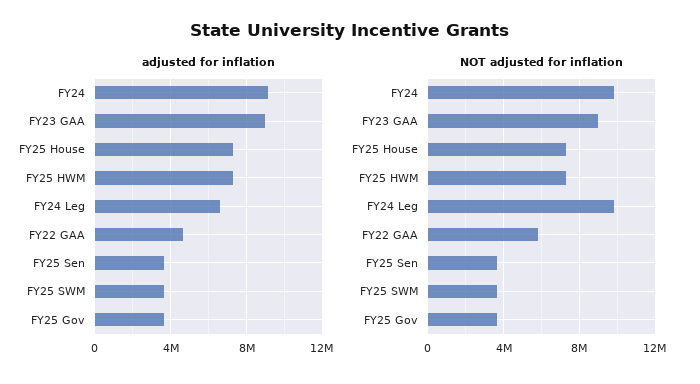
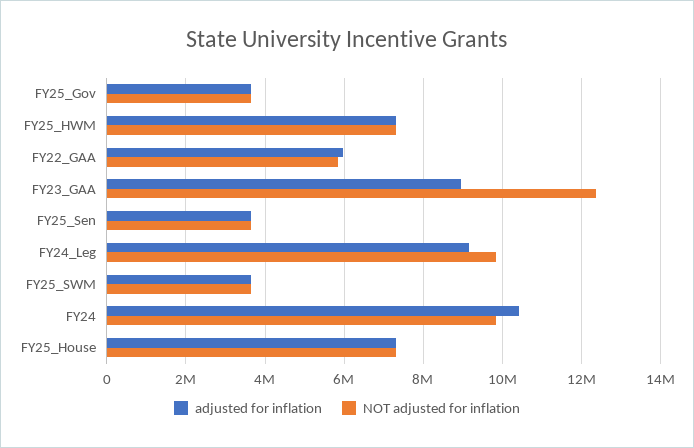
  {
    "adjusted for inflation": {
-     "FY24": 9000000,
+     "FY24": 10400000,
      "FY23 GAA": 9000000,
      "FY25 House": 7400000,
      "FY25 HWM": 7400000,
-     "FY24 Leg": 6500000,
+     "FY24 Leg": 9200000,
-     "FY22 GAA": 4500000,
+     "FY22 GAA": 6000000,
      "FY25 Sen": 3600000,
      "FY25 SWM": 3600000,
      "FY25 Gov": 3600000
    },
    "NOT adjusted for inflation": {
      "FY24": 9800000,
-     "FY23 GAA": 9000000,
+     "FY23 GAA": 12400000,
      "FY25 House": 7400000,
      "FY25 HWM": 7400000,
      "FY24 Leg": 9800000,
      "FY22 GAA": 5800000,
      "FY25 Sen": 3600000,
      "FY25 SWM": 3600000,
      "FY25 Gov": 3600000
    }
  }

